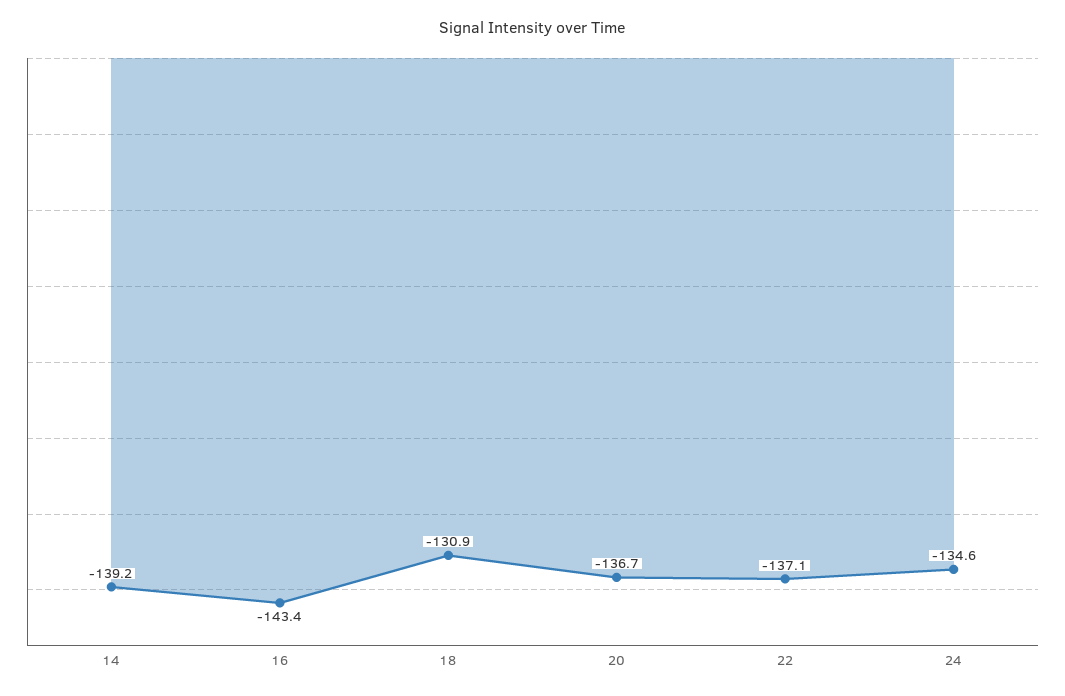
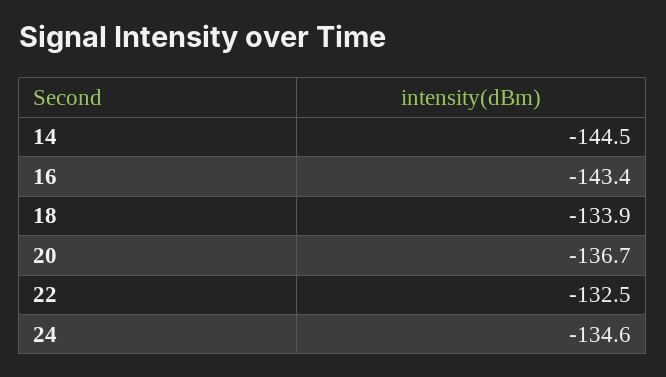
  {
-   "14": -139.2,
+   "14": -144.5,
    "16": -143.4,
-   "18": -130.9,
+   "18": -133.9,
    "20": -136.7,
-   "22": -137.1,
+   "22": -132.5,
    "24": -134.6
  }

